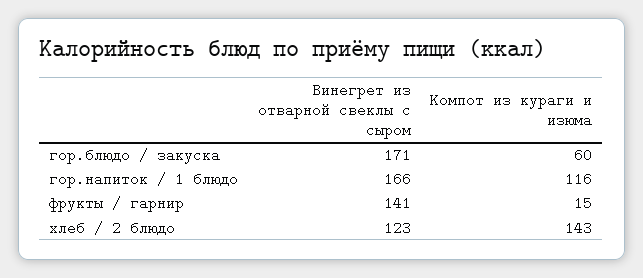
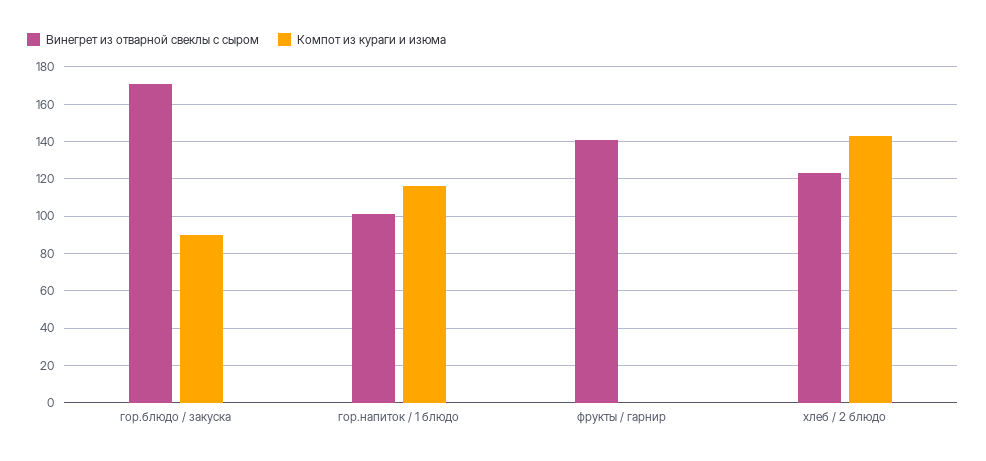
  {
    "Винегрет из отварной свеклы с сыром": {
      "гор.блюдо / закуска": 171,
-     "гор.напиток / 1 блюдо": 166,
+     "гор.напиток / 1 блюдо": 100,
      "фрукты / гарнир": 141,
      "хлеб / 2 блюдо": 123
    },
    "Компот из кураги и изюма": {
-     "гор.блюдо / закуска": 60,
+     "гор.блюдо / закуска": 90,
      "гор.напиток / 1 блюдо": 116,
-     "фрукты / гарнир": 15,
+     "фрукты / гарнир": 0,
      "хлеб / 2 блюдо": 143
    }
  }

